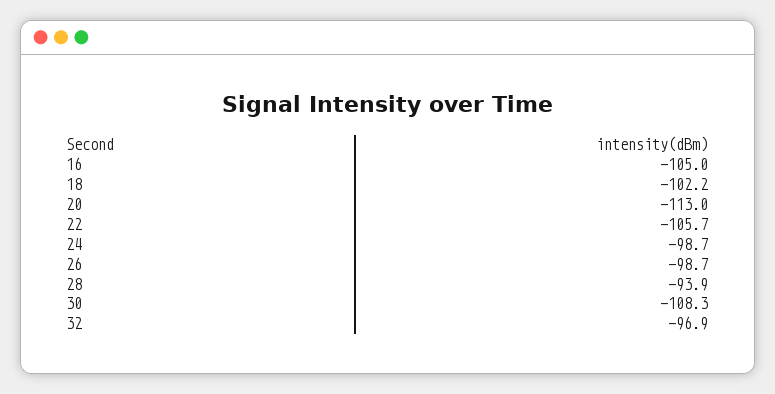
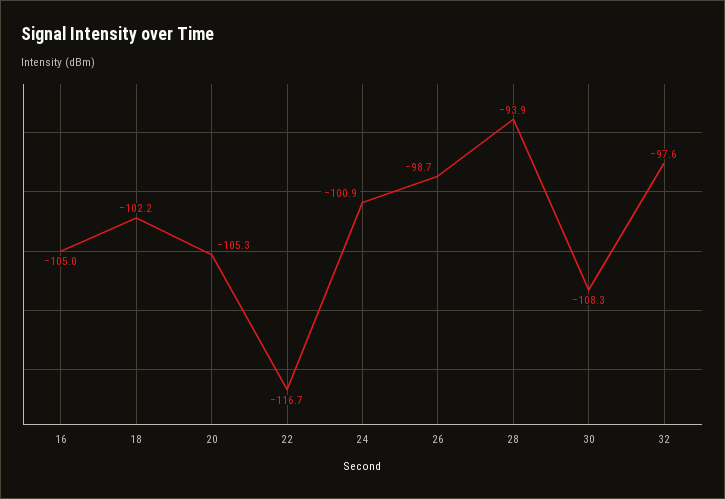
  {
    "16": -105,
    "18": -102.2,
-   "20": -113,
+   "20": -105.3,
-   "22": -105.7,
+   "22": -116.7,
-   "24": -98.7,
+   "24": -100.9,
    "26": -98.7,
    "28": -93.9,
    "30": -108.3,
-   "32": -96.9
+   "32": -97.6
  }

